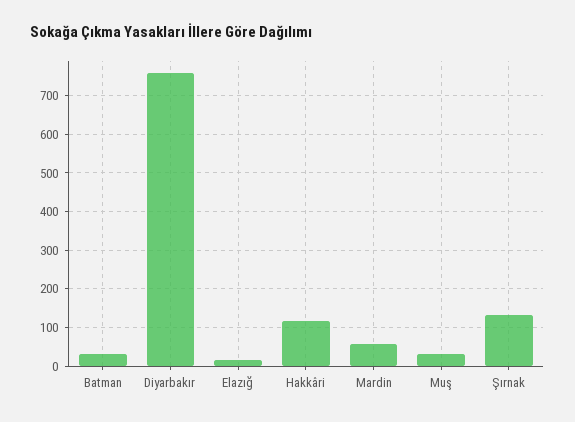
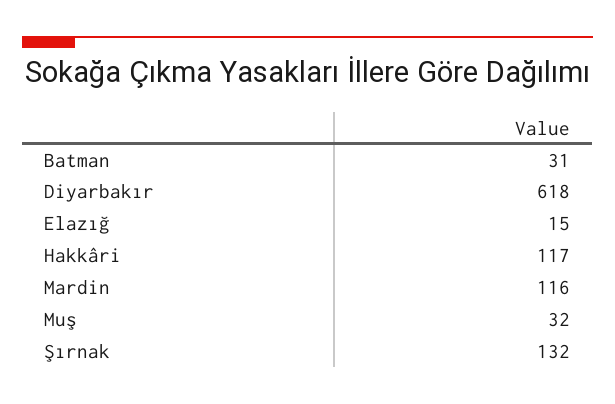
  {
    "Batman": 31,
-   "Diyarbakır": 760,
+   "Diyarbakır": 618,
    "Elazığ": 15,
    "Hakkâri": 117,
-   "Mardin": 60,
+   "Mardin": 116,
    "Muş": 32,
    "Şırnak": 132
  }

